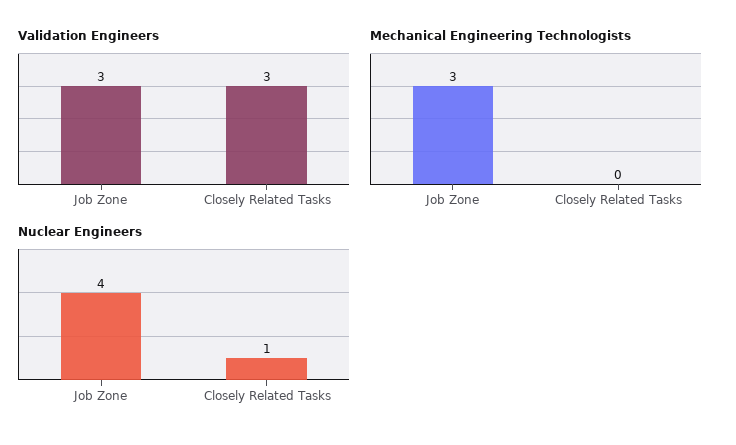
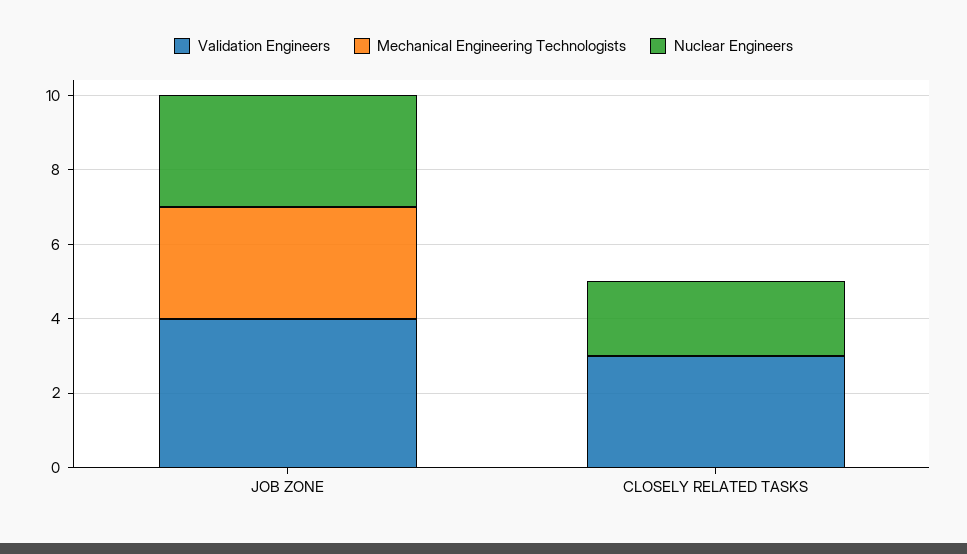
  {
    "Validation Engineers": {
-     "Job Zone": 3,
+     "Job Zone": 4,
      "Closely Related Tasks": 3
    },
    "Mechanical Engineering Technologists": {
      "Job Zone": 3,
      "Closely Related Tasks": 0
    },
    "Nuclear Engineers": {
-     "Job Zone": 4,
+     "Job Zone": 3,
-     "Closely Related Tasks": 1
+     "Closely Related Tasks": 2
    }
  }

